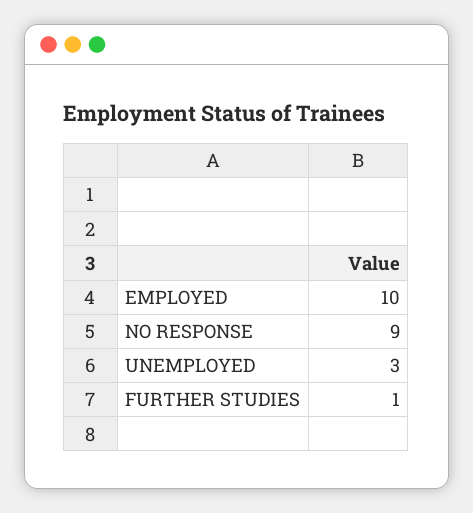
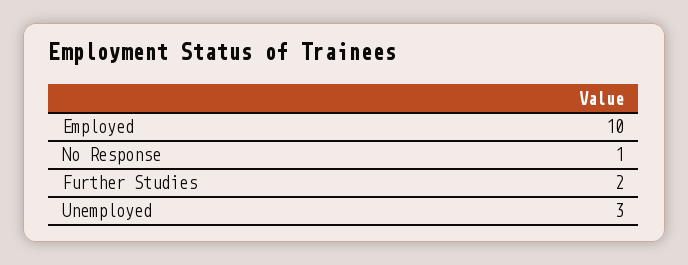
  {
    "EMPLOYED": 10,
-   "NO RESPONSE": 9,
+   "NO RESPONSE": 1,
    "UNEMPLOYED": 3,
-   "FURTHER STUDIES": 1
+   "FURTHER STUDIES": 2
  }

